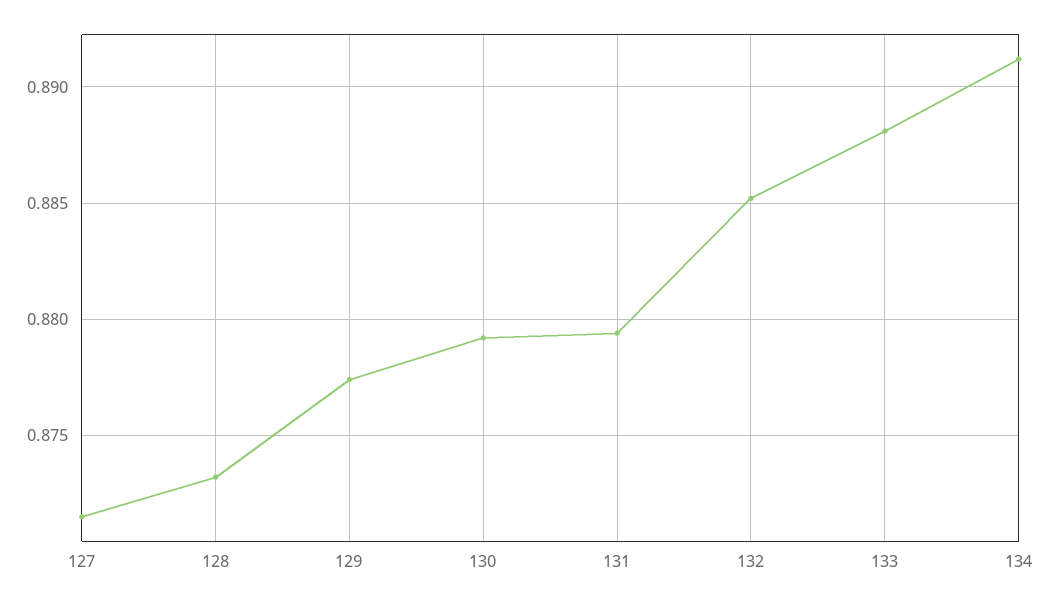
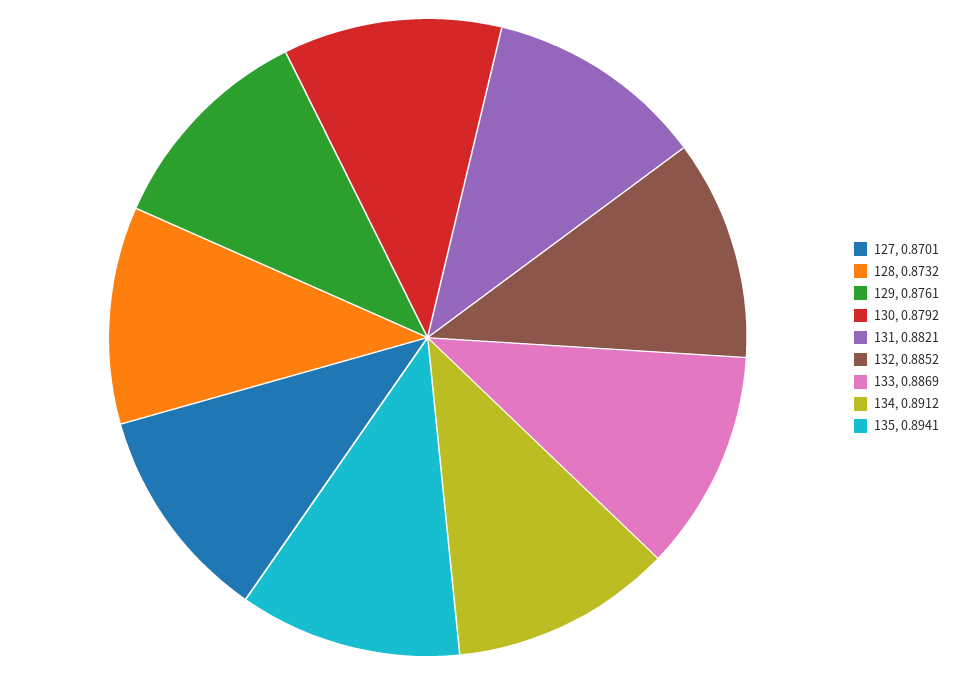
  {
-   "127": 0.8715,
+   "127": 0.8701,
    "128": 0.8732,
-   "129": 0.8775,
+   "129": 0.8761,
    "130": 0.8792,
-   "131": 0.8795,
+   "131": 0.8821,
    "132": 0.8852,
-   "133": 0.888,
+   "133": 0.8869,
-   "134": 0.8912
+   "134": 0.8912,
+   "135": 0.8941
  }

